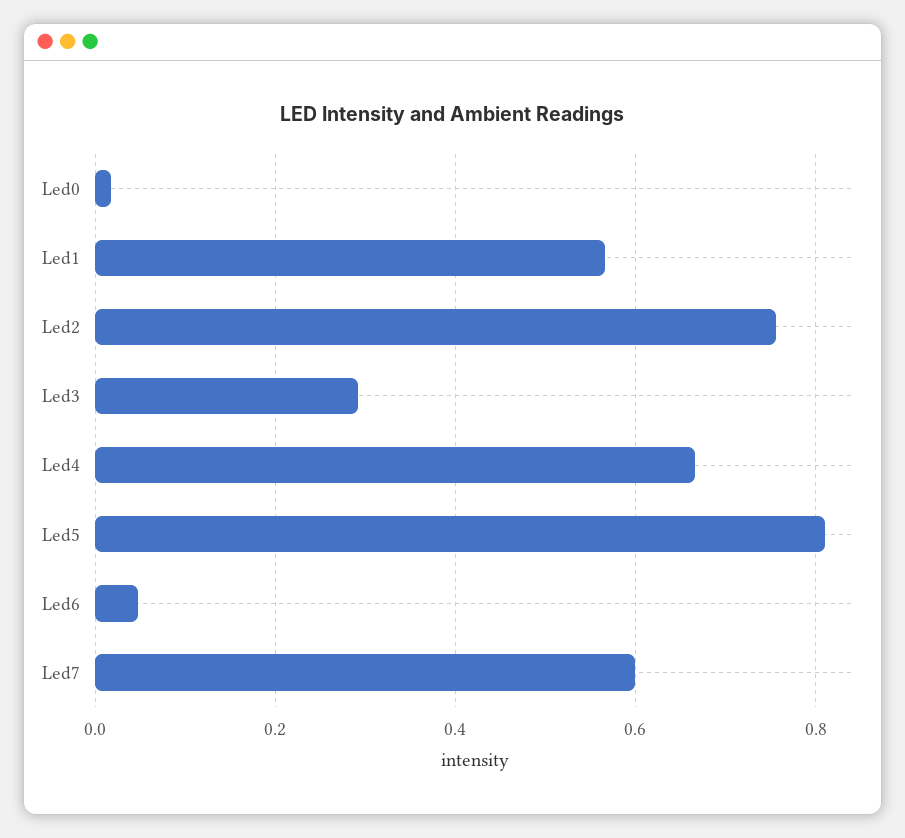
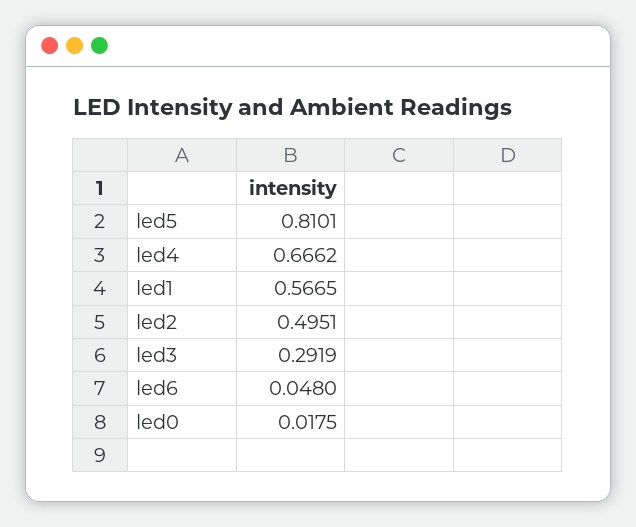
  {
    "Led0": 0.0175,
    "Led1": 0.5665,
-   "Led2": 0.76,
+   "Led2": 0.4951,
    "Led3": 0.2919,
    "Led4": 0.6662,
    "Led5": 0.8101,
-   "Led6": 0.048,
+   "Led6": 0.048
-   "Led7": 0.6
  }

